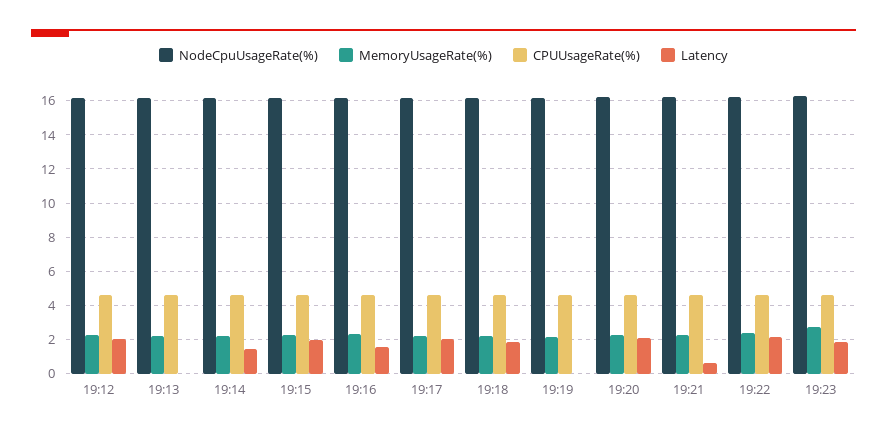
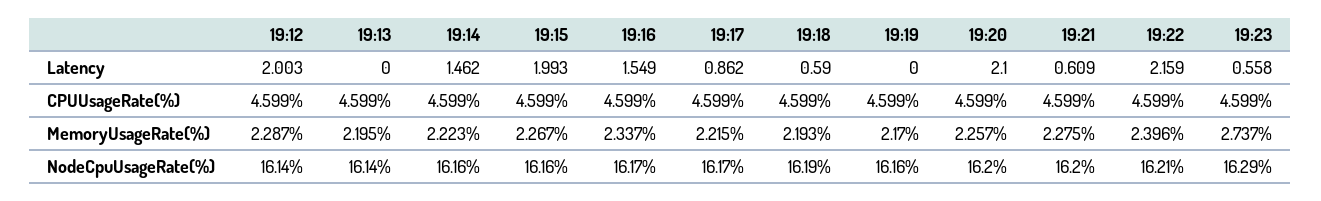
  {
    "NodeCpuUsageRate(%)": {
      "19:12": 16.14,
      "19:13": 16.14,
      "19:14": 16.16,
      "19:15": 16.16,
      "19:16": 16.17,
      "19:17": 16.17,
      "19:18": 16.19,
      "19:19": 16.16,
      "19:20": 16.2,
      "19:21": 16.2,
      "19:22": 16.21,
      "19:23": 16.29
    },
    "MemoryUsageRate(%)": {
      "19:12": 2.287,
      "19:13": 2.195,
      "19:14": 2.223,
      "19:15": 2.267,
      "19:16": 2.337,
      "19:17": 2.215,
      "19:18": 2.193,
      "19:19": 2.17,
      "19:20": 2.257,
      "19:21": 2.275,
      "19:22": 2.396,
      "19:23": 2.737
    },
    "CPUUsageRate(%)": {
      "19:12": 4.599,
      "19:13": 4.599,
      "19:14": 4.599,
      "19:15": 4.599,
      "19:16": 4.599,
      "19:17": 4.599,
      "19:18": 4.599,
      "19:19": 4.599,
      "19:20": 4.599,
      "19:21": 4.599,
      "19:22": 4.599,
      "19:23": 4.599
    },
    "Latency": {
      "19:12": 2.003,
      "19:13": 0,
      "19:14": 1.462,
      "19:15": 1.993,
      "19:16": 1.549,
-     "19:17": 2,
+     "19:17": 0.862,
-     "19:18": 2,
+     "19:18": 0.59,
      "19:19": 0,
      "19:20": 2.1,
      "19:21": 0.609,
      "19:22": 2.159,
-     "19:23": 2
+     "19:23": 0.558
    }
  }

